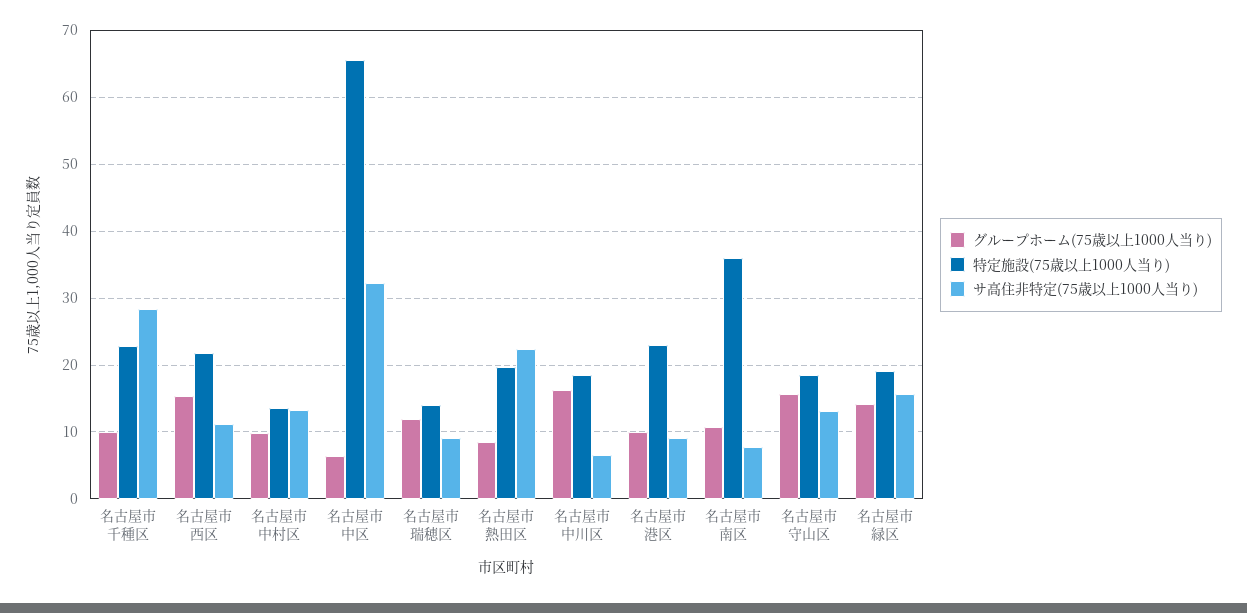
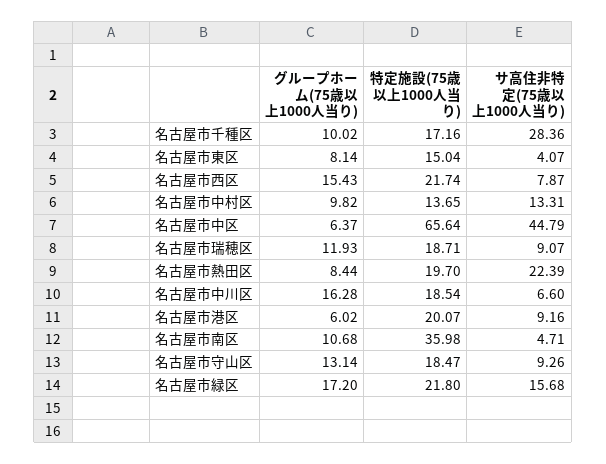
  {
    "グループホーム(75歳以上1000人当り)": {
      "名古屋市千種区": 10.02,
      "名古屋市西区": 15.43,
      "名古屋市中村区": 9.82,
      "名古屋市中区": 6.37,
      "名古屋市瑞穂区": 11.93,
      "名古屋市熱田区": 8.44,
      "名古屋市中川区": 16.28,
-     "名古屋市港区": 10,
+     "名古屋市港区": 6.02,
      "名古屋市南区": 10.68,
-     "名古屋市守山区": 16,
+     "名古屋市守山区": 13.14,
-     "名古屋市緑区": 14
+     "名古屋市緑区": 17.2,
+     "名古屋市東区": 8.14
    },
    "特定施設(75歳以上1000人当り)": {
-     "名古屋市千種区": 23,
+     "名古屋市千種区": 17.16,
      "名古屋市西区": 21.74,
      "名古屋市中村区": 13.65,
      "名古屋市中区": 65.64,
-     "名古屋市瑞穂区": 14,
+     "名古屋市瑞穂区": 18.71,
      "名古屋市熱田区": 19.7,
      "名古屋市中川区": 18.54,
-     "名古屋市港区": 23,
+     "名古屋市港区": 20.07,
      "名古屋市南区": 35.98,
      "名古屋市守山区": 18.47,
-     "名古屋市緑区": 19
+     "名古屋市緑区": 21.8,
+     "名古屋市東区": 15.04
    },
    "サ高住非特定(75歳以上1000人当り)": {
      "名古屋市千種区": 28.36,
-     "名古屋市西区": 11,
+     "名古屋市西区": 7.87,
      "名古屋市中村区": 13.31,
-     "名古屋市中区": 32,
+     "名古屋市中区": 44.79,
      "名古屋市瑞穂区": 9.07,
      "名古屋市熱田区": 22.39,
      "名古屋市中川区": 6.6,
      "名古屋市港区": 9.16,
-     "名古屋市南区": 8,
+     "名古屋市南区": 4.71,
-     "名古屋市守山区": 13,
+     "名古屋市守山区": 9.26,
-     "名古屋市緑区": 15.68
+     "名古屋市緑区": 15.68,
+     "名古屋市東区": 4.07
    }
  }

